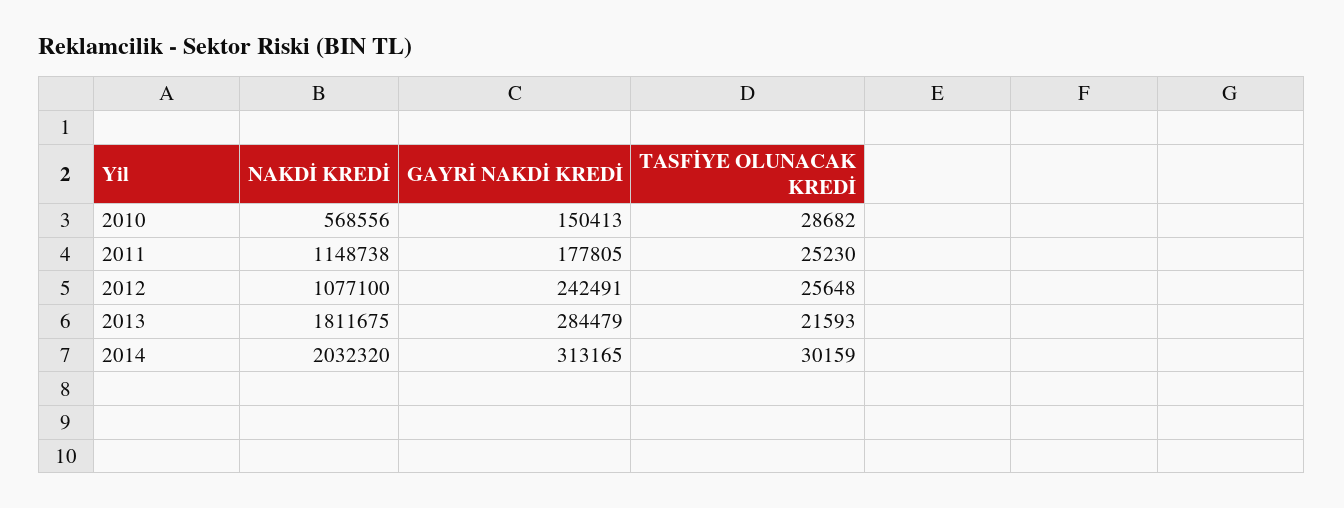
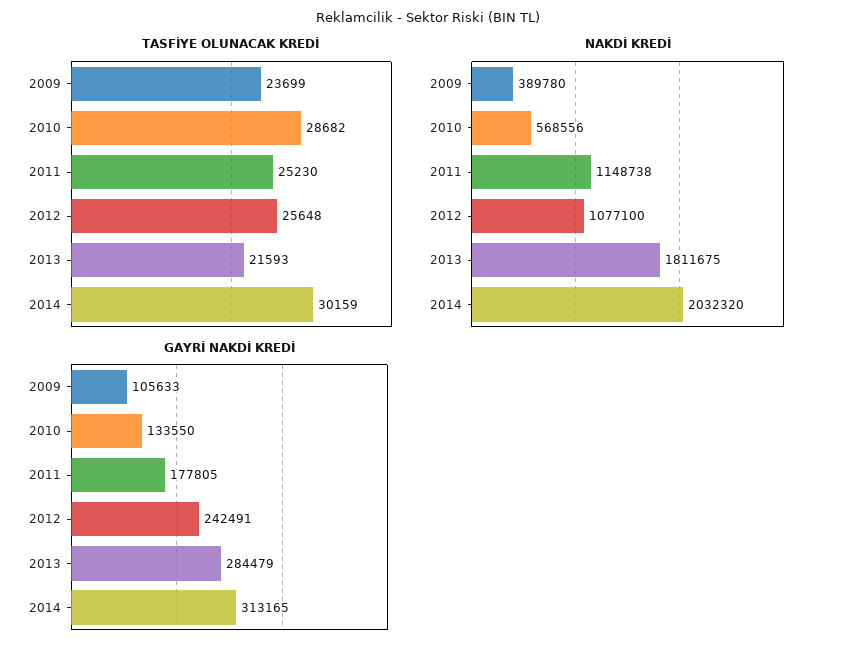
  {
    "NAKDİ KREDİ": {
      "2010": 568556,
      "2011": 1148738,
      "2012": 1077100,
      "2013": 1811675,
-     "2014": 2032320
+     "2014": 2032320,
+     "2009": 389780
    },
    "GAYRİ NAKDİ KREDİ": {
-     "2010": 150413,
+     "2010": 133550,
      "2011": 177805,
      "2012": 242491,
      "2013": 284479,
-     "2014": 313165
+     "2014": 313165,
+     "2009": 105633
    },
    "TASFİYE OLUNACAK KREDİ": {
      "2010": 28682,
      "2011": 25230,
      "2012": 25648,
      "2013": 21593,
-     "2014": 30159
+     "2014": 30159,
+     "2009": 23699
    }
  }

